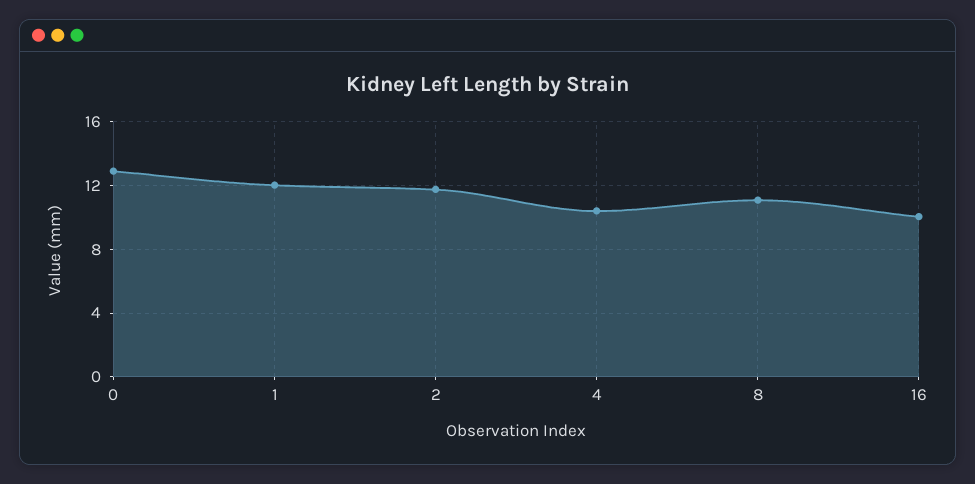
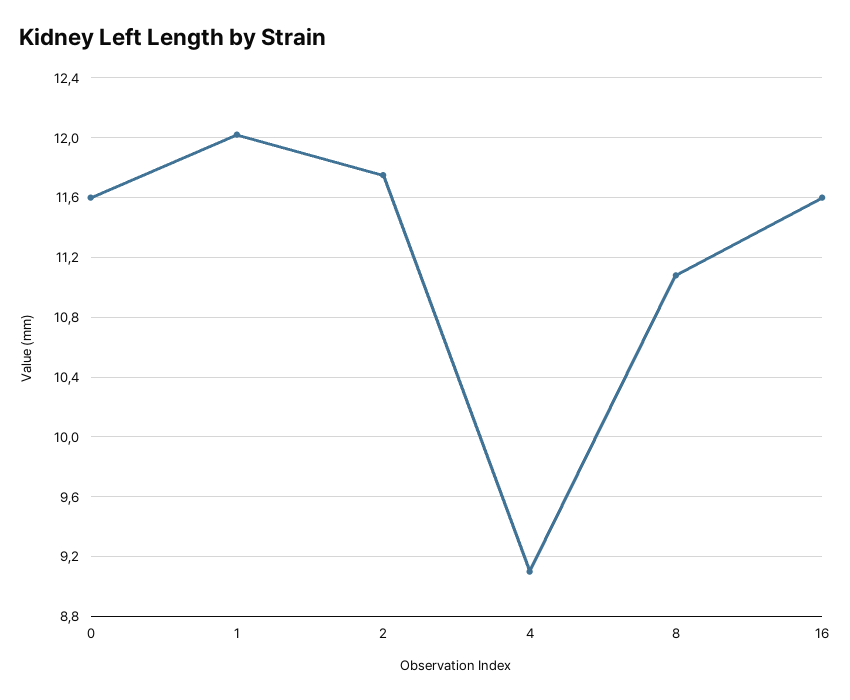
  {
-   "0": 13,
+   "0": 11.6,
    "1": 12,
    "2": 11.75,
-   "4": 10.5,
+   "4": 9.1,
    "8": 11.1,
-   "16": 10
+   "16": 11.6
  }

